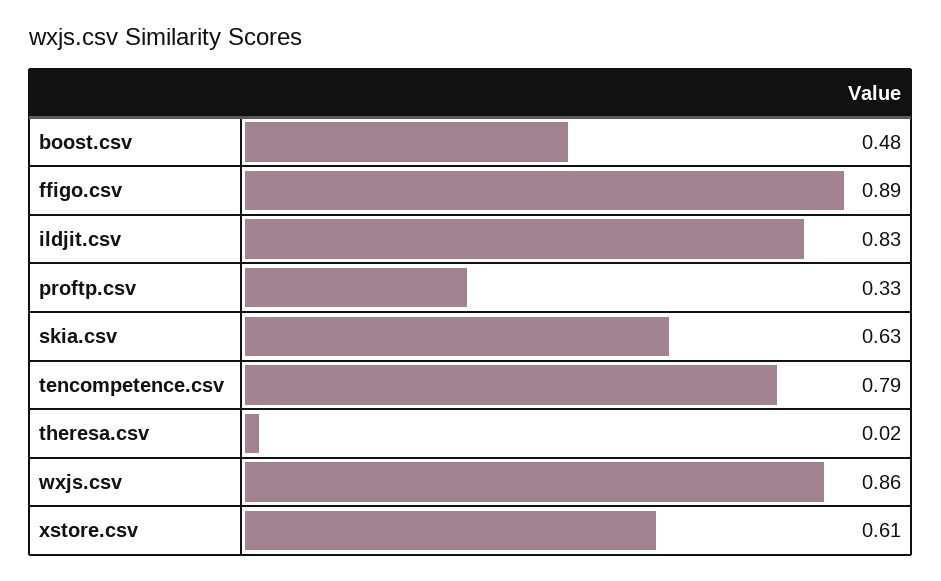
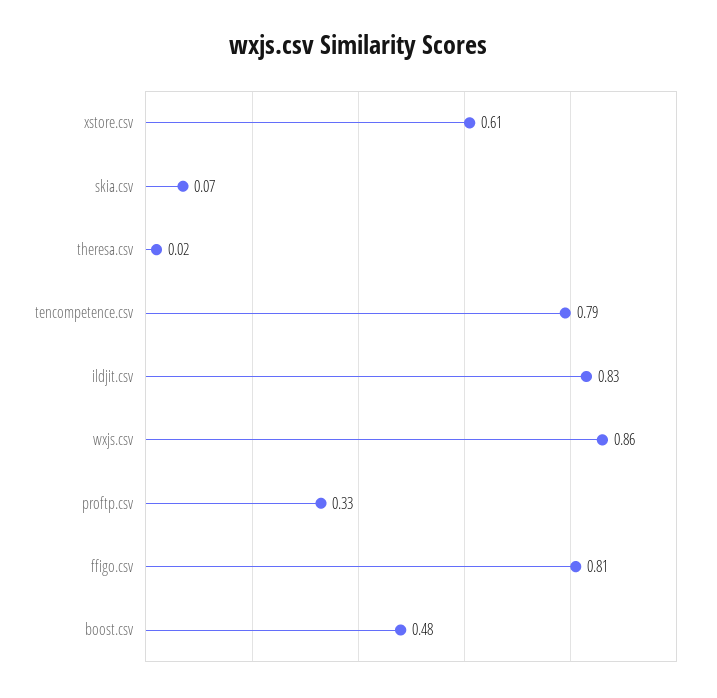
  {
    "boost.csv": 0.48,
-   "ffigo.csv": 0.89,
+   "ffigo.csv": 0.81,
    "ildjit.csv": 0.83,
    "proftp.csv": 0.33,
-   "skia.csv": 0.63,
+   "skia.csv": 0.07,
    "tencompetence.csv": 0.79,
    "theresa.csv": 0.02,
    "wxjs.csv": 0.86,
    "xstore.csv": 0.61
  }

